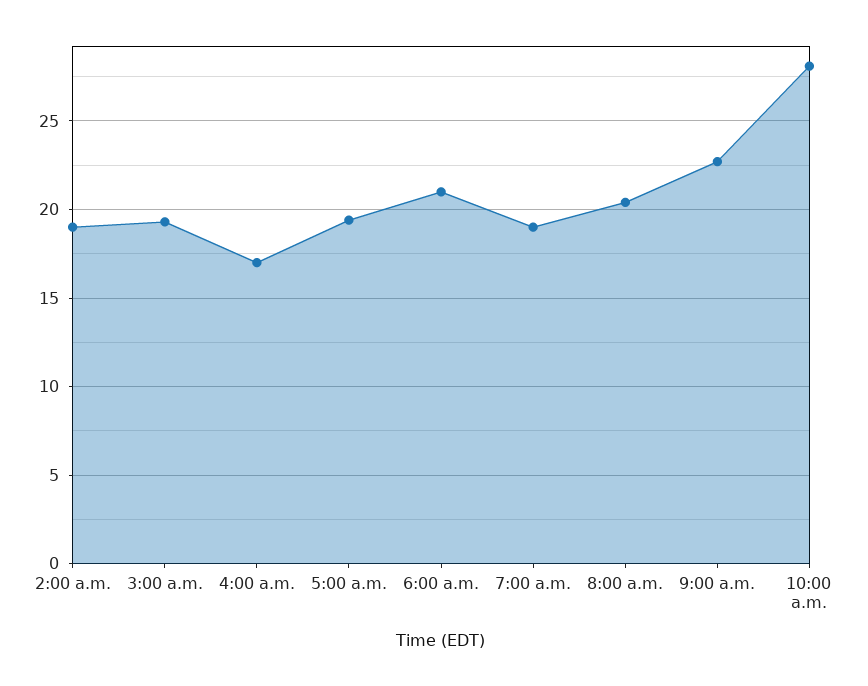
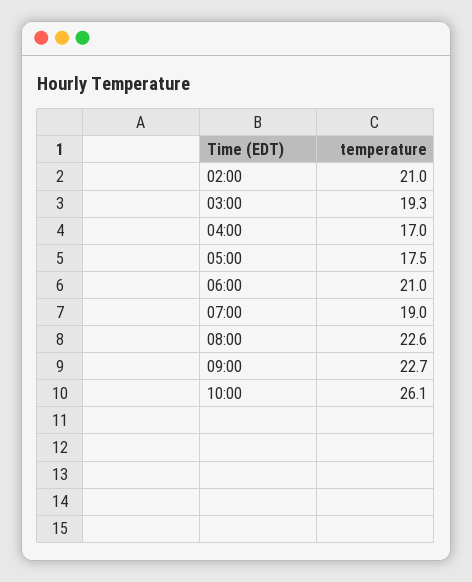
  {
-   "2:00 a.m.": 19,
+   "2:00 a.m.": 21,
    "3:00 a.m.": 19.3,
    "4:00 a.m.": 17,
-   "5:00 a.m.": 19.5,
+   "5:00 a.m.": 17.5,
    "6:00 a.m.": 21,
    "7:00 a.m.": 19,
-   "8:00 a.m.": 20.5,
+   "8:00 a.m.": 22.6,
    "9:00 a.m.": 22.7,
-   "10:00 a.m.": 28
+   "10:00 a.m.": 26.1
  }

